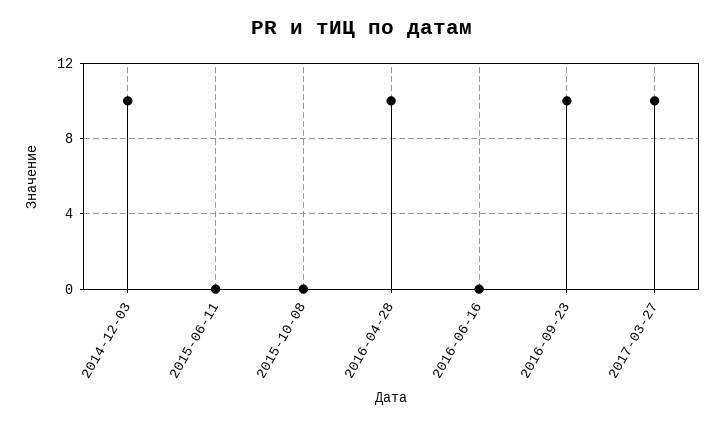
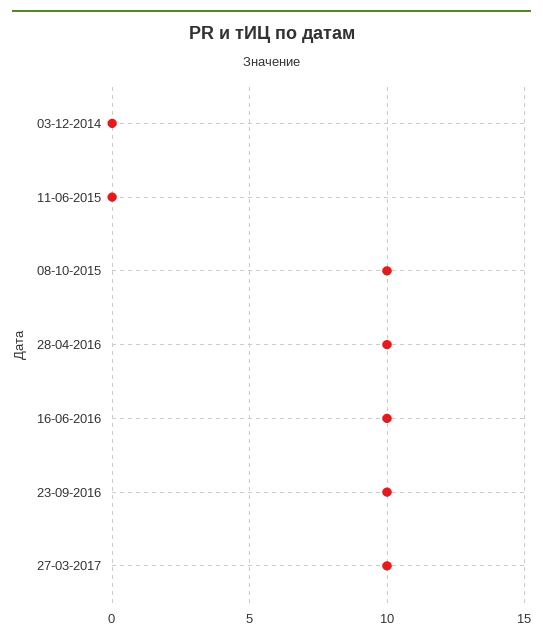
  {
-   "2014-12-03": 10,
+   "2014-12-03": 0,
    "2015-06-11": 0,
-   "2015-10-08": 0,
+   "2015-10-08": 10,
    "2016-04-28": 10,
-   "2016-06-16": 0,
+   "2016-06-16": 10,
    "2016-09-23": 10,
    "2017-03-27": 10
  }

